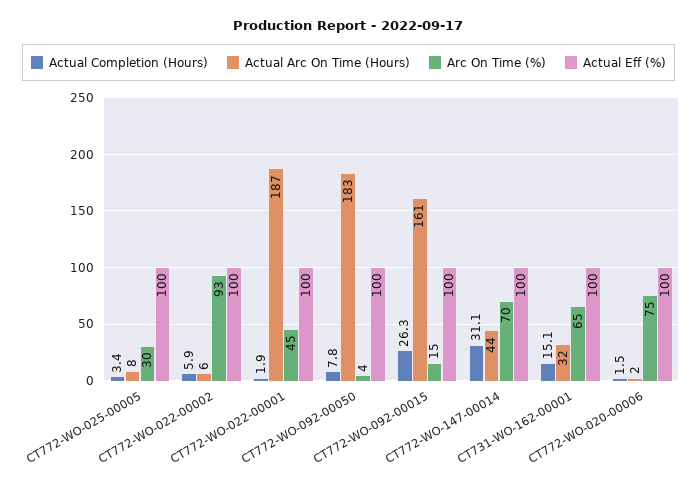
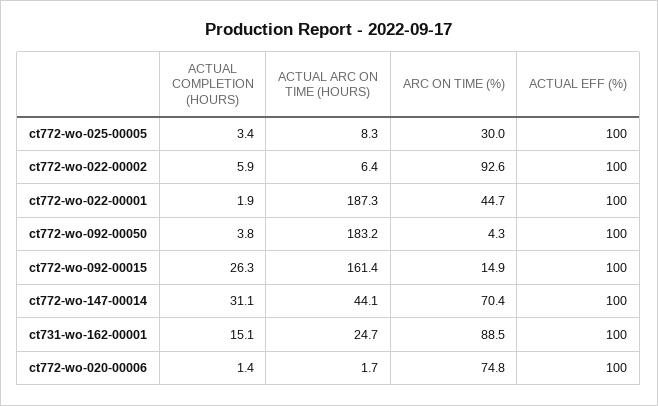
  {
    "Actual Completion (Hours)": {
      "CT772-WO-025-00005": 3.4,
      "CT772-WO-022-00002": 5.9,
      "CT772-WO-022-00001": 1.9,
-     "CT772-WO-092-00050": 7.8,
+     "CT772-WO-092-00050": 3.8,
      "CT772-WO-092-00015": 26.3,
      "CT772-WO-147-00014": 31.1,
      "CT731-WO-162-00001": 15.1,
-     "CT772-WO-020-00006": 1.5
+     "CT772-WO-020-00006": 1.4
    },
    "Actual Arc On Time (Hours)": {
      "CT772-WO-025-00005": 8.3,
      "CT772-WO-022-00002": 6.4,
      "CT772-WO-022-00001": 187.3,
      "CT772-WO-092-00050": 183.2,
      "CT772-WO-092-00015": 161.4,
      "CT772-WO-147-00014": 44.1,
-     "CT731-WO-162-00001": 32,
+     "CT731-WO-162-00001": 24.7,
      "CT772-WO-020-00006": 1.7
    },
    "Arc On Time (%)": {
      "CT772-WO-025-00005": 30,
      "CT772-WO-022-00002": 92.6,
      "CT772-WO-022-00001": 44.7,
      "CT772-WO-092-00050": 4.3,
      "CT772-WO-092-00015": 14.9,
      "CT772-WO-147-00014": 70.4,
-     "CT731-WO-162-00001": 65,
+     "CT731-WO-162-00001": 88.5,
      "CT772-WO-020-00006": 74.8
    },
    "Actual Eff (%)": {
      "CT772-WO-025-00005": 100,
      "CT772-WO-022-00002": 100,
      "CT772-WO-022-00001": 100,
      "CT772-WO-092-00050": 100,
      "CT772-WO-092-00015": 100,
      "CT772-WO-147-00014": 100,
      "CT731-WO-162-00001": 100,
      "CT772-WO-020-00006": 100
    }
  }

